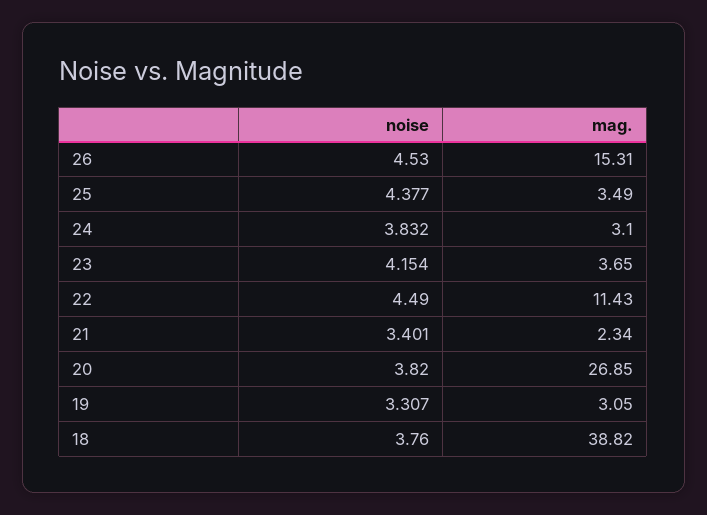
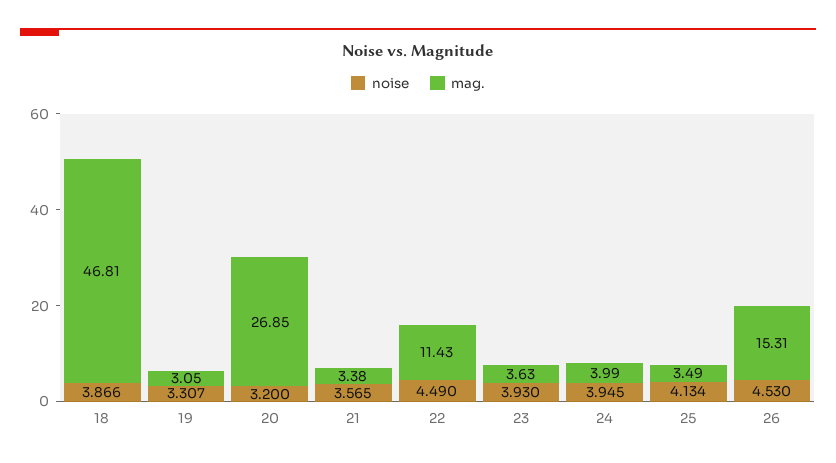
  {
    "noise": {
      "26": 4.53,
-     "25": 4.377,
+     "25": 4.134,
-     "24": 3.832,
+     "24": 3.945,
-     "23": 4.154,
+     "23": 3.93,
      "22": 4.49,
-     "21": 3.401,
+     "21": 3.565,
-     "20": 3.82,
+     "20": 3.2,
      "19": 3.307,
-     "18": 3.76
+     "18": 3.866
    },
    "mag.": {
      "26": 15.31,
      "25": 3.49,
-     "24": 3.1,
+     "24": 3.99,
-     "23": 3.65,
+     "23": 3.63,
      "22": 11.43,
-     "21": 2.34,
+     "21": 3.38,
      "20": 26.85,
      "19": 3.05,
-     "18": 38.82
+     "18": 46.81
    }
  }

